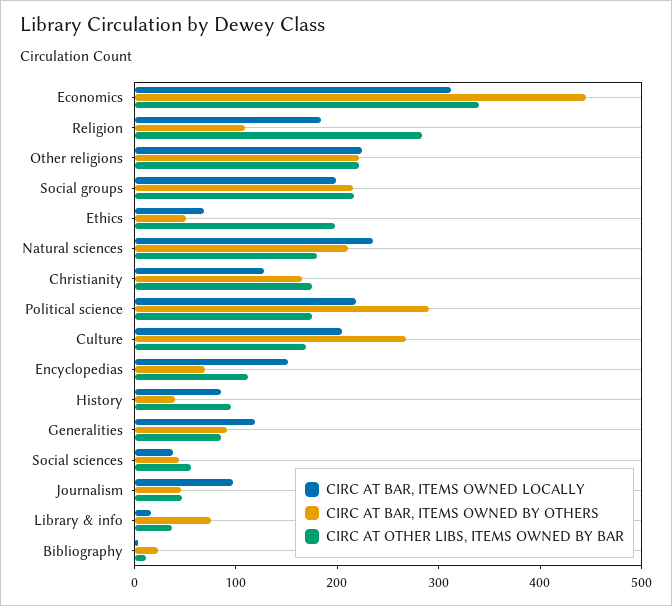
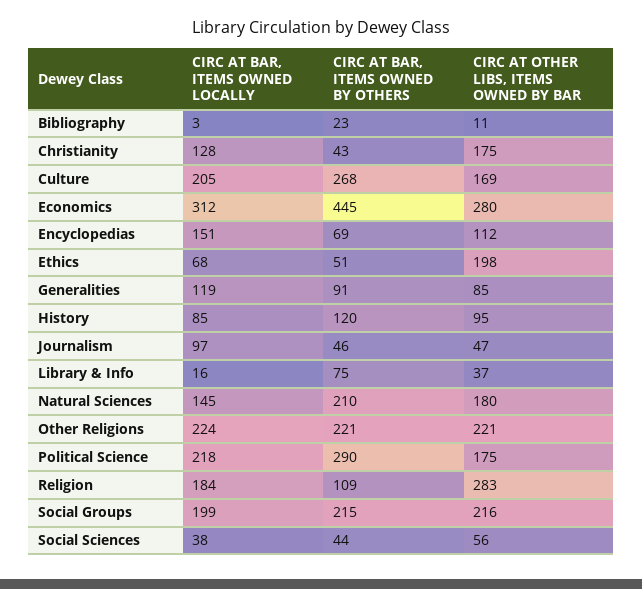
  {
    "CIRC AT BAR, ITEMS OWNED LOCALLY": {
      "Economics": 312,
      "Religion": 184,
      "Other religions": 224,
      "Social groups": 199,
      "Ethics": 68,
-     "Natural sciences": 240,
+     "Natural sciences": 145,
      "Christianity": 128,
      "Political science": 218,
      "Culture": 205,
      "Encyclopedias": 151,
      "History": 85,
      "Generalities": 119,
      "Social sciences": 38,
      "Journalism": 97,
      "Library & info": 16,
      "Bibliography": 3
    },
    "CIRC AT BAR, ITEMS OWNED BY OTHERS": {
      "Economics": 445,
      "Religion": 109,
      "Other religions": 221,
      "Social groups": 215,
      "Ethics": 51,
      "Natural sciences": 210,
-     "Christianity": 160,
+     "Christianity": 43,
      "Political science": 290,
      "Culture": 268,
      "Encyclopedias": 69,
-     "History": 40,
+     "History": 120,
      "Generalities": 91,
      "Social sciences": 44,
      "Journalism": 46,
      "Library & info": 75,
      "Bibliography": 23
    },
    "CIRC AT OTHER LIBS, ITEMS OWNED BY BAR": {
-     "Economics": 340,
+     "Economics": 280,
      "Religion": 283,
      "Other religions": 221,
      "Social groups": 216,
      "Ethics": 198,
      "Natural sciences": 180,
      "Christianity": 175,
      "Political science": 175,
      "Culture": 169,
      "Encyclopedias": 112,
      "History": 95,
      "Generalities": 85,
      "Social sciences": 56,
      "Journalism": 47,
      "Library & info": 37,
      "Bibliography": 11
    }
  }

